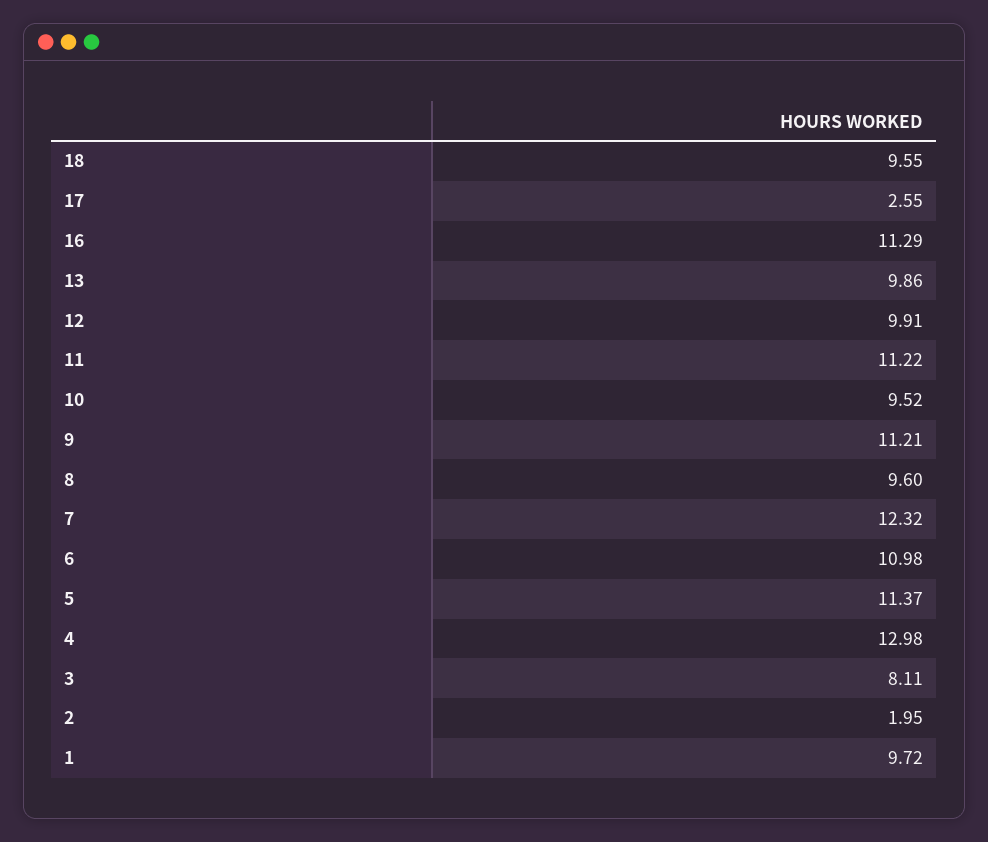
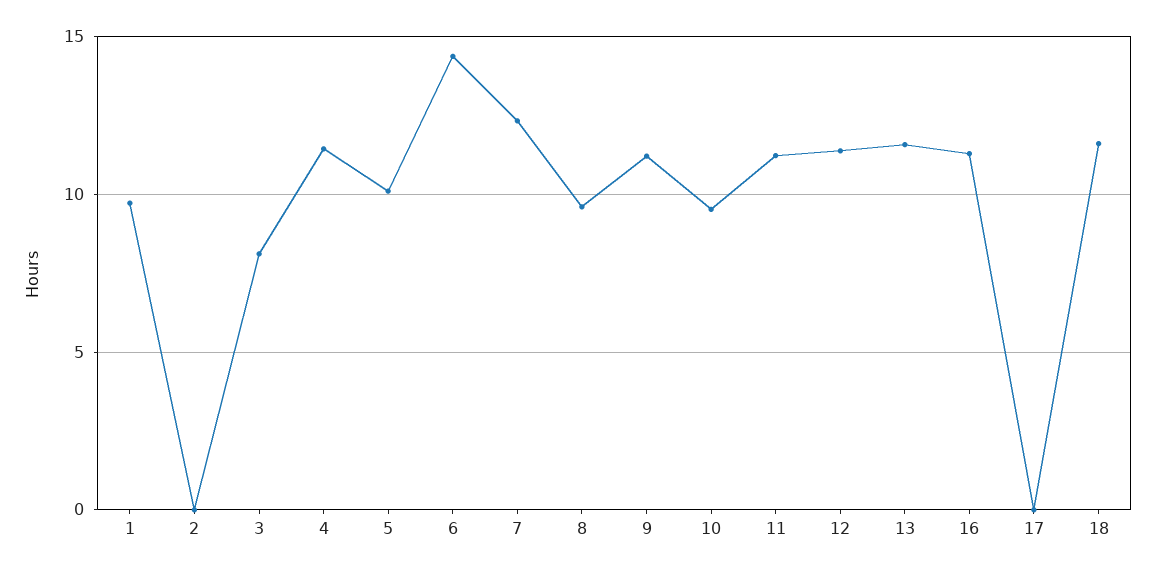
  {
-   "18": 9.55,
+   "18": 11.5,
-   "17": 2.55,
+   "17": 0,
    "16": 11.29,
-   "13": 9.86,
+   "13": 11.5,
-   "12": 9.91,
+   "12": 11.5,
    "11": 11.22,
    "10": 9.52,
    "9": 11.21,
    "8": 9.6,
    "7": 12.32,
-   "6": 10.98,
+   "6": 14.5,
-   "5": 11.37,
+   "5": 10,
-   "4": 12.98,
+   "4": 11.5,
    "3": 8.11,
-   "2": 1.95,
+   "2": 0,
    "1": 9.72
  }

